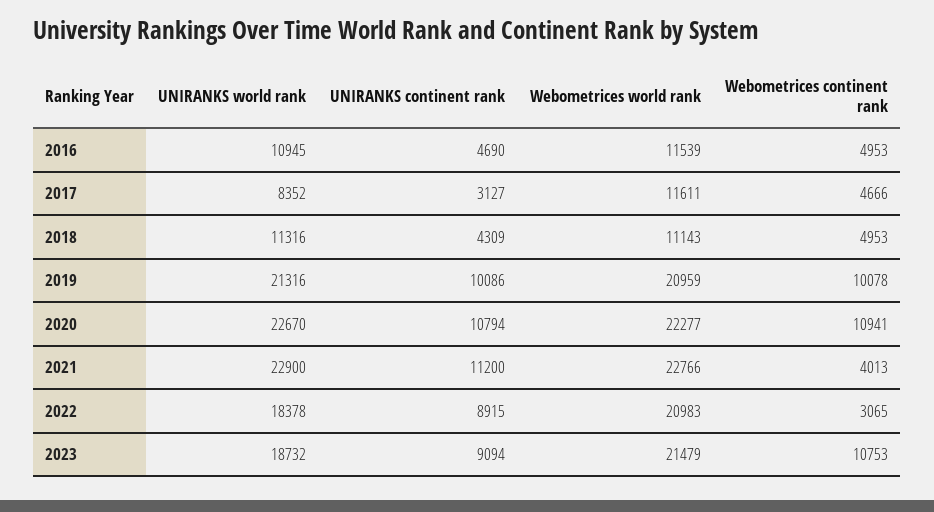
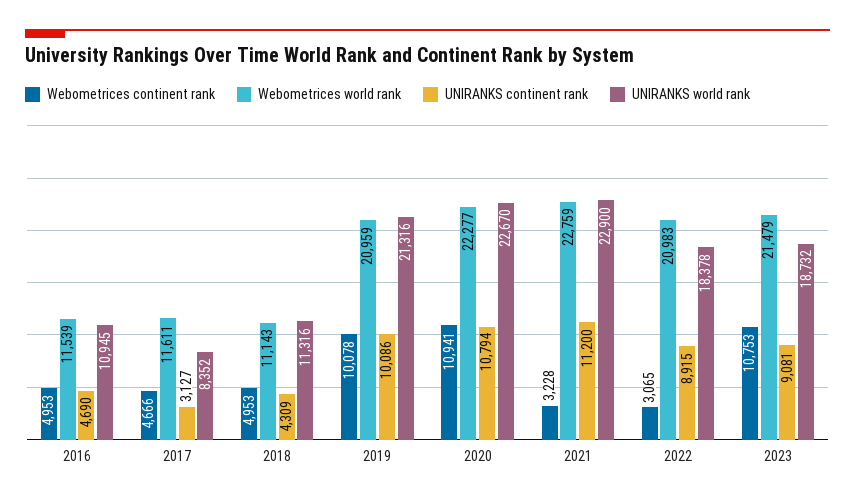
  {
    "UNIRANKS world rank": {
      "2016": 10945,
      "2017": 8352,
      "2018": 11316,
      "2019": 21316,
      "2020": 22670,
      "2021": 22900,
      "2022": 18378,
      "2023": 18732
    },
    "UNIRANKS continent rank": {
      "2016": 4690,
      "2017": 3127,
      "2018": 4309,
      "2019": 10086,
      "2020": 10794,
      "2021": 11200,
      "2022": 8915,
-     "2023": 9094
+     "2023": 9081
    },
    "Webometrices world rank": {
      "2016": 11539,
      "2017": 11611,
      "2018": 11143,
      "2019": 20959,
      "2020": 22277,
-     "2021": 22766,
+     "2021": 22759,
      "2022": 20983,
      "2023": 21479
    },
    "Webometrices continent rank": {
      "2016": 4953,
      "2017": 4666,
      "2018": 4953,
      "2019": 10078,
      "2020": 10941,
-     "2021": 4013,
+     "2021": 3228,
      "2022": 3065,
      "2023": 10753
    }
  }

